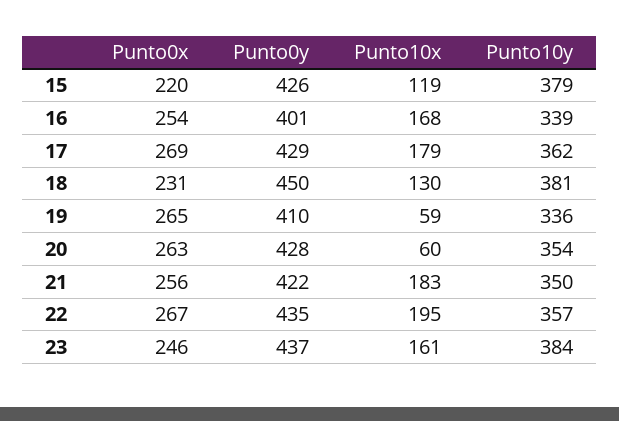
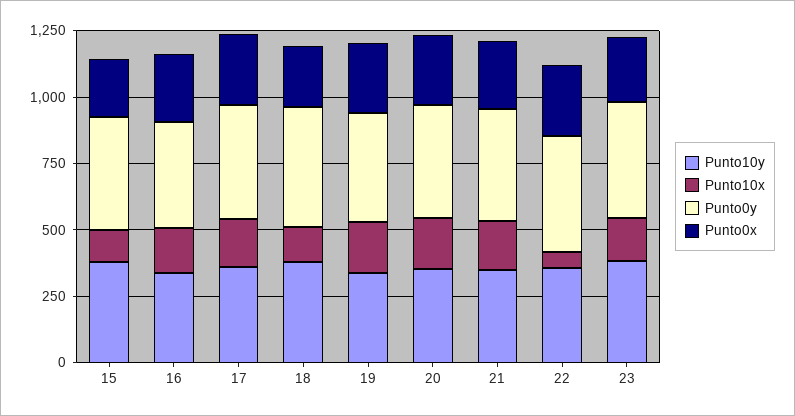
  {
    "Punto0x": {
      "15": 220,
      "16": 254,
      "17": 269,
      "18": 231,
      "19": 265,
      "20": 263,
      "21": 256,
      "22": 267,
      "23": 246
    },
    "Punto0y": {
      "15": 426,
      "16": 401,
      "17": 429,
      "18": 450,
      "19": 410,
      "20": 428,
      "21": 422,
      "22": 435,
      "23": 437
    },
    "Punto10x": {
      "15": 119,
      "16": 168,
      "17": 179,
      "18": 130,
-     "19": 59,
+     "19": 200,
-     "20": 60,
+     "20": 200,
      "21": 183,
-     "22": 195,
+     "22": 50,
      "23": 161
    },
    "Punto10y": {
      "15": 379,
      "16": 339,
      "17": 362,
      "18": 381,
      "19": 336,
      "20": 354,
      "21": 350,
      "22": 357,
      "23": 384
    }
  }

